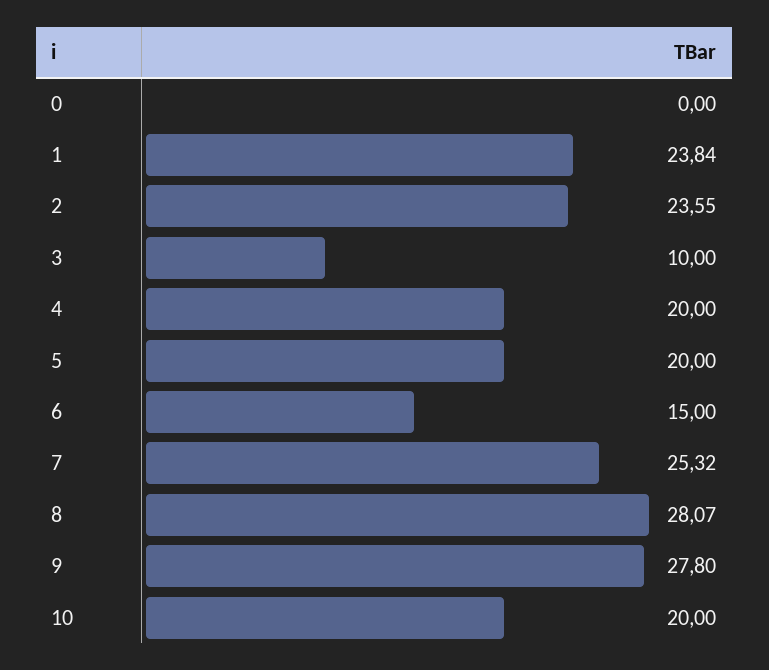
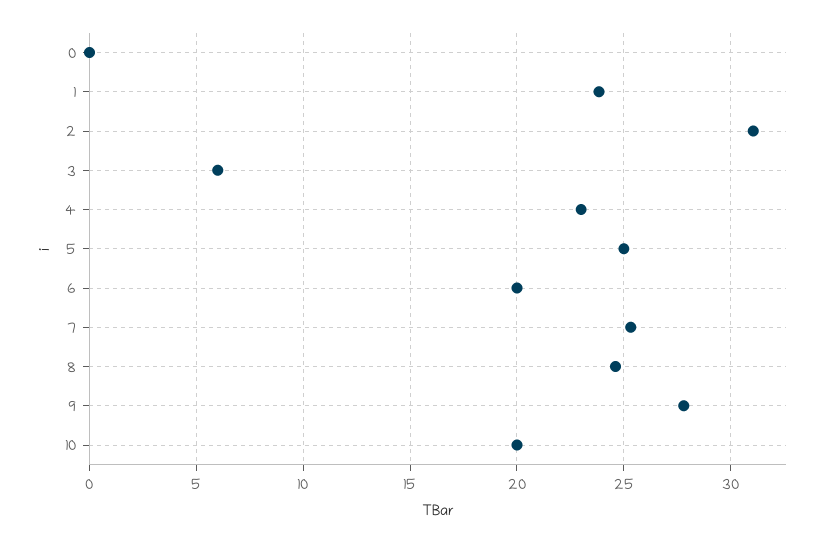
  {
    "0": 0,
    "1": 23.84,
-   "2": 23.55,
+   "2": 31,
-   "3": 10,
+   "3": 6,
-   "4": 20,
+   "4": 23,
-   "5": 20,
+   "5": 25,
-   "6": 15,
+   "6": 20,
    "7": 25.32,
-   "8": 28.07,
+   "8": 24.5,
    "9": 27.8,
    "10": 20
  }

